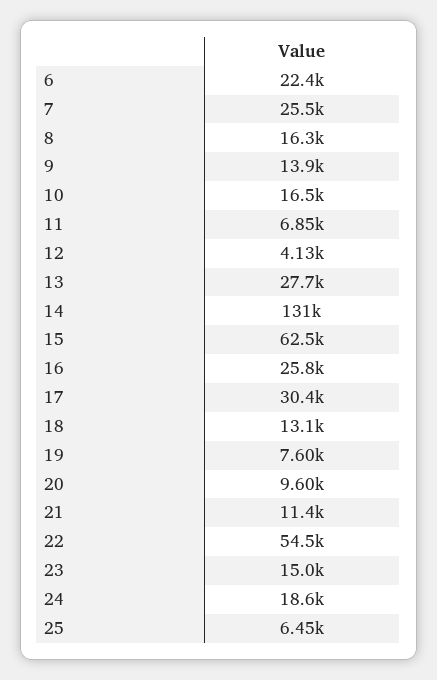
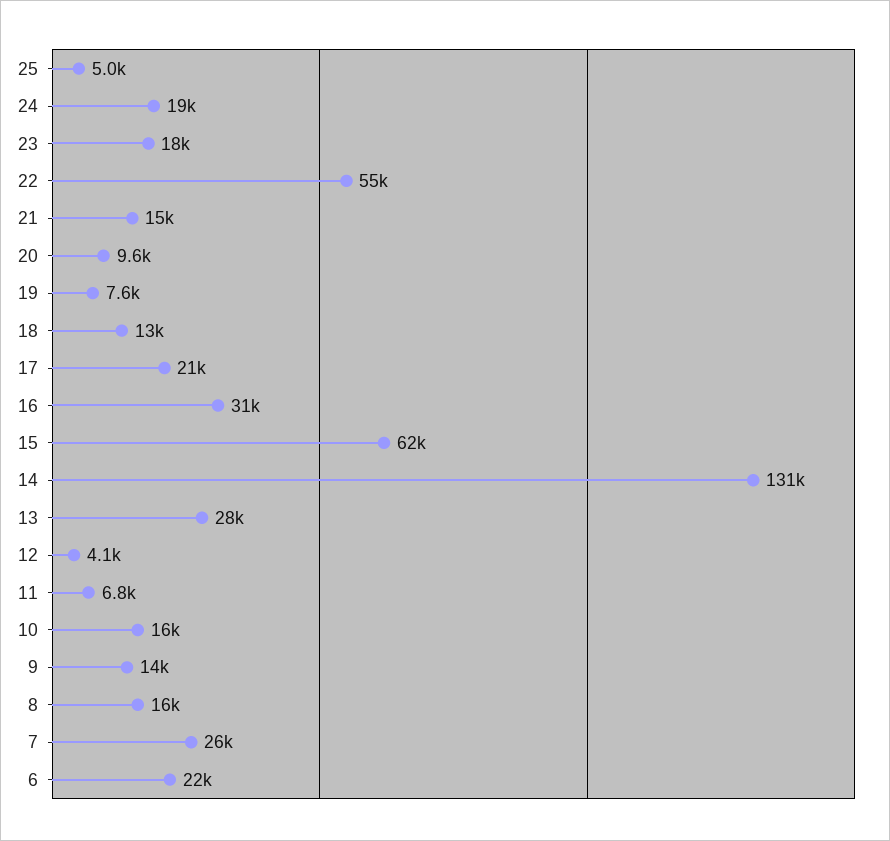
  {
    "6": 22400,
    "7": 25500,
    "8": 16300,
    "9": 13900,
    "10": 16500,
    "11": 6850,
    "12": 4130,
    "13": 27700,
    "14": 131000,
    "15": 62500,
-   "16": 25800,
+   "16": 31000,
-   "17": 30400,
+   "17": 21000,
    "18": 13100,
    "19": 7600,
    "20": 9600,
-   "21": 11400,
+   "21": 15000,
    "22": 54500,
-   "23": 15000,
+   "23": 18000,
    "24": 18600,
-   "25": 6450
+   "25": 5000
  }

